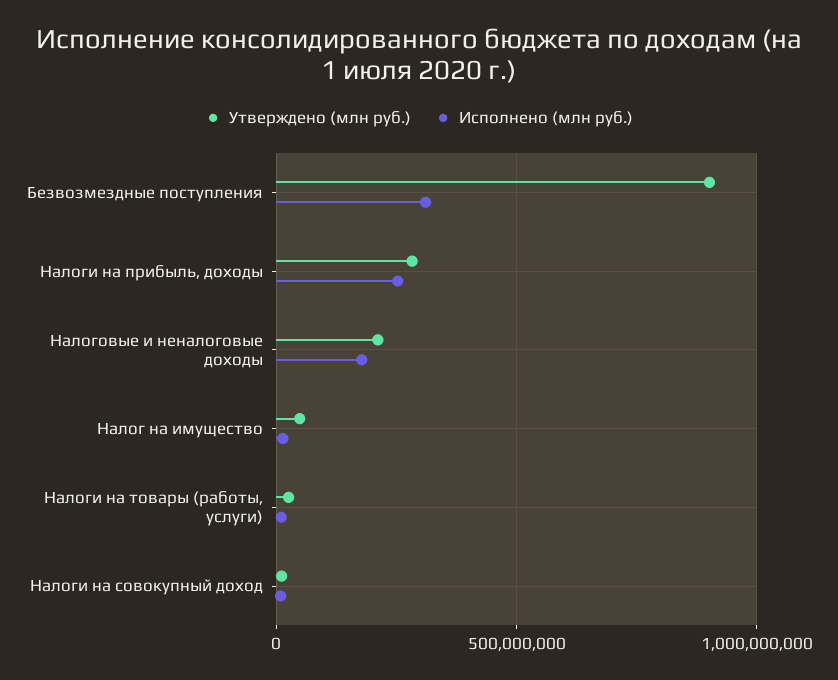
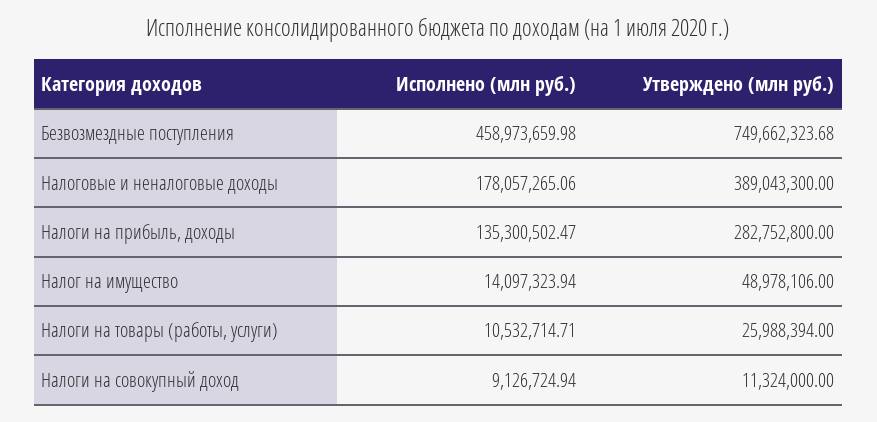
  {
    "Утверждено (млн руб.)": {
-     "Безвозмездные поступления": 900000000,
+     "Безвозмездные поступления": 749662323.68,
      "Налоги на прибыль, доходы": 282752800,
-     "Налоговые и неналоговые доходы": 200000000,
+     "Налоговые и неналоговые доходы": 389043300,
      "Налог на имущество": 48978106,
      "Налоги на товары (работы, услуги)": 25988394,
      "Налоги на совокупный доход": 11324000
    },
    "Исполнено (млн руб.)": {
-     "Безвозмездные поступления": 300000000,
+     "Безвозмездные поступления": 458973659.98,
-     "Налоги на прибыль, доходы": 250000000,
+     "Налоги на прибыль, доходы": 135300502.47,
      "Налоговые и неналоговые доходы": 178057265.06,
      "Налог на имущество": 14097323.94,
      "Налоги на товары (работы, услуги)": 10532714.71,
      "Налоги на совокупный доход": 9126724.94
    }
  }

